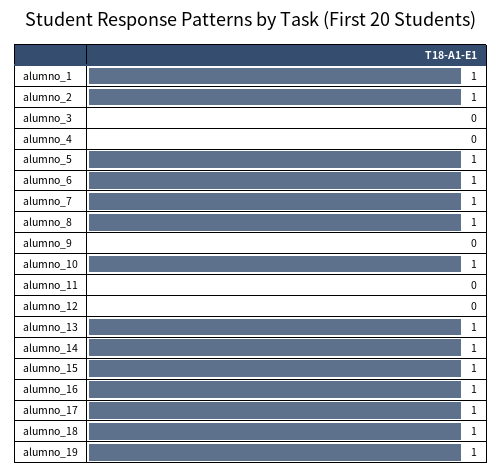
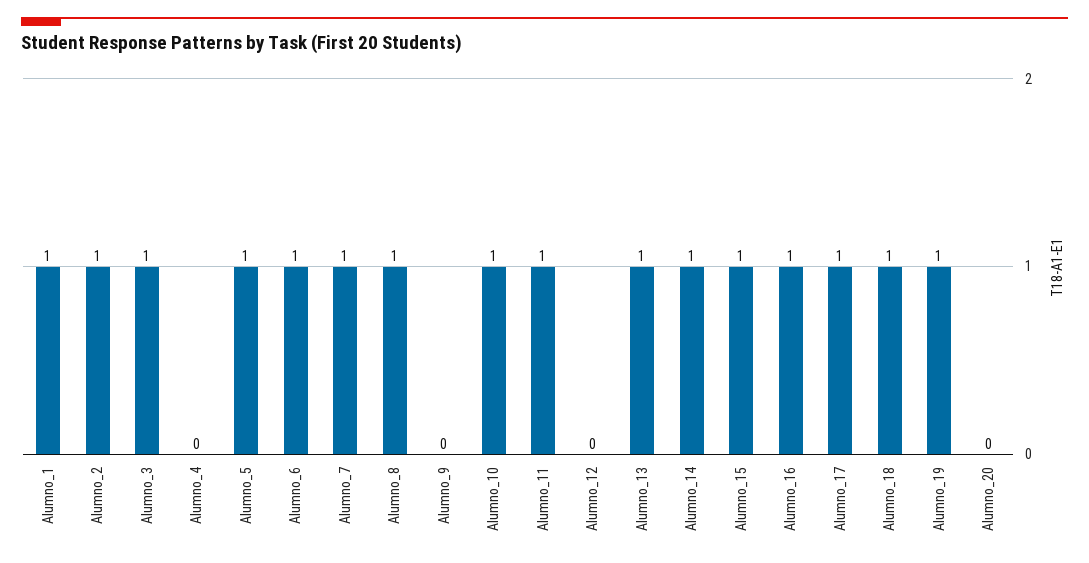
  {
    "alumno_1": 1,
    "alumno_2": 1,
-   "alumno_3": 0,
+   "alumno_3": 1,
    "alumno_4": 0,
    "alumno_5": 1,
    "alumno_6": 1,
    "alumno_7": 1,
    "alumno_8": 1,
    "alumno_9": 0,
    "alumno_10": 1,
-   "alumno_11": 0,
+   "alumno_11": 1,
    "alumno_12": 0,
    "alumno_13": 1,
    "alumno_14": 1,
    "alumno_15": 1,
    "alumno_16": 1,
    "alumno_17": 1,
    "alumno_18": 1,
-   "alumno_19": 1
+   "alumno_19": 1,
+   "Alumno_20": 0
  }

